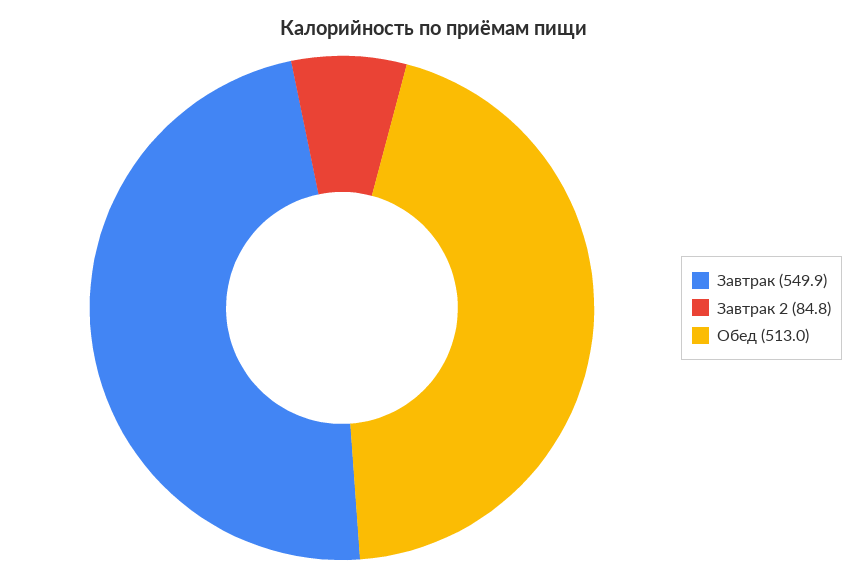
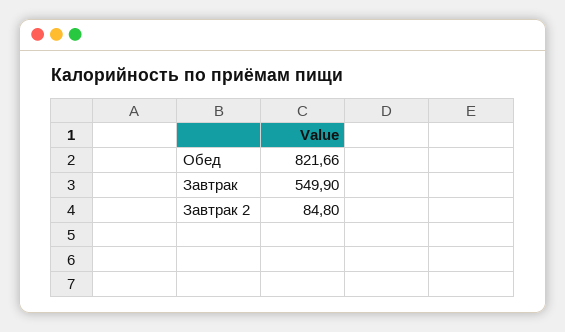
  {
    "Завтрак": 549.9,
    "Завтрак 2": 84.8,
-   "Обед": 513
+   "Обед": 821.66
  }

